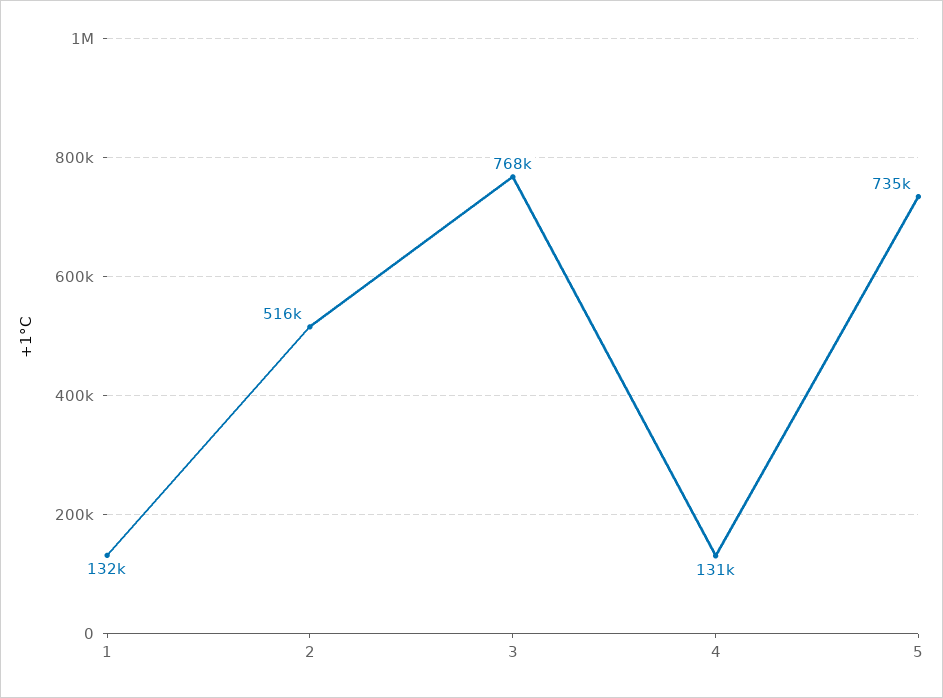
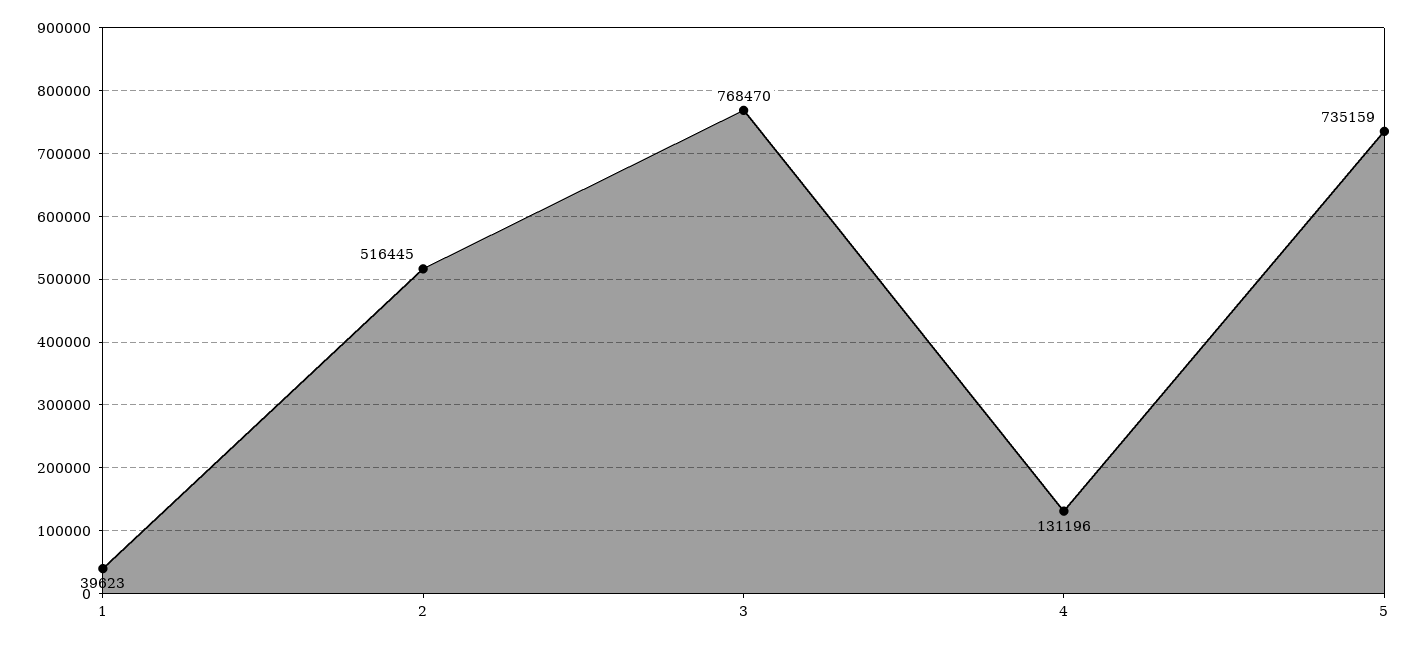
  {
-   "1": 132000,
+   "1": 39623,
    "2": 516445,
    "3": 768470,
    "4": 131196,
    "5": 735159
  }

